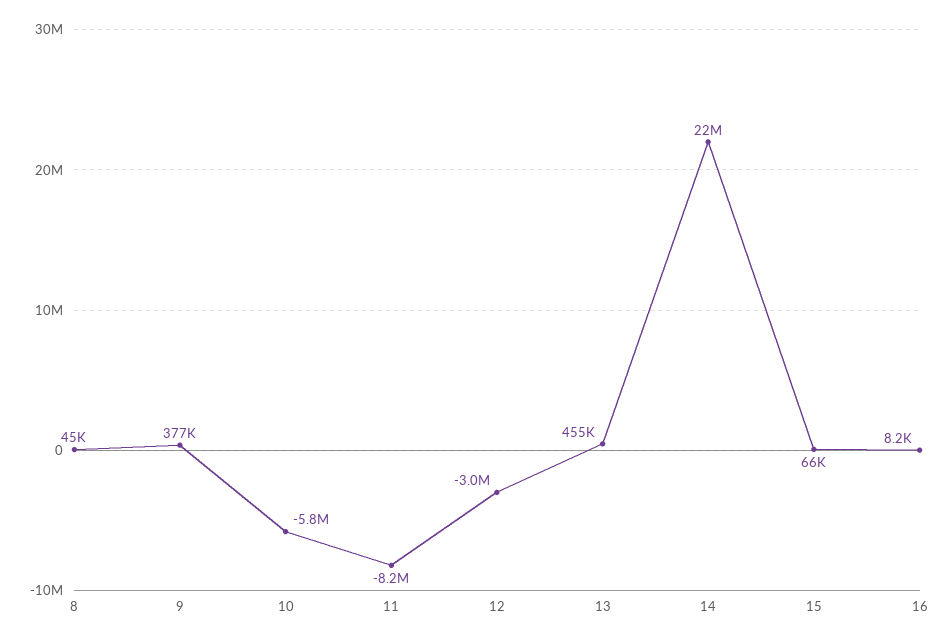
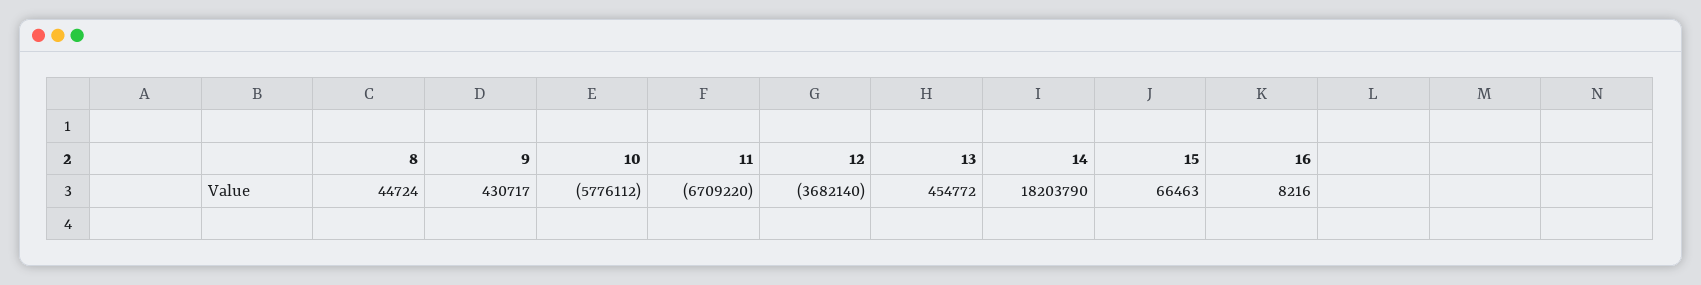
  {
    "8": 44724,
-   "9": 377000,
+   "9": 430717,
    "10": -5776112,
-   "11": -8200000,
+   "11": -6709220,
-   "12": -3000000,
+   "12": -3682140,
    "13": 454772,
-   "14": 22000000,
+   "14": 18203790,
    "15": 66463,
    "16": 8216
  }

